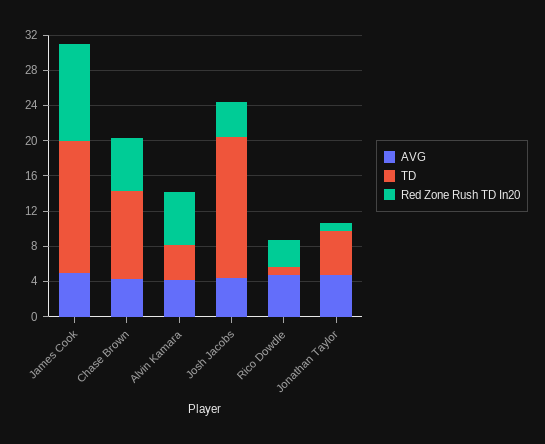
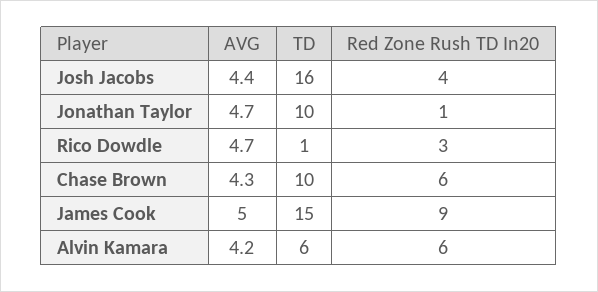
  {
    "AVG": {
      "James Cook": 5,
      "Chase Brown": 4.3,
      "Alvin Kamara": 4.2,
      "Josh Jacobs": 4.4,
      "Rico Dowdle": 4.7,
      "Jonathan Taylor": 4.7
    },
    "TD": {
      "James Cook": 15,
      "Chase Brown": 10,
-     "Alvin Kamara": 4,
+     "Alvin Kamara": 6,
      "Josh Jacobs": 16,
      "Rico Dowdle": 1,
-     "Jonathan Taylor": 5
+     "Jonathan Taylor": 10
    },
    "Red Zone Rush TD In20": {
-     "James Cook": 11,
+     "James Cook": 9,
      "Chase Brown": 6,
      "Alvin Kamara": 6,
      "Josh Jacobs": 4,
      "Rico Dowdle": 3,
      "Jonathan Taylor": 1
    }
  }

